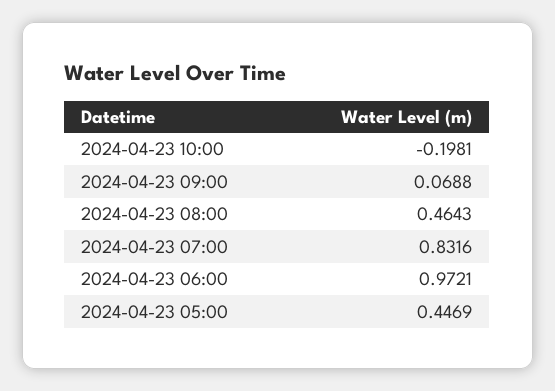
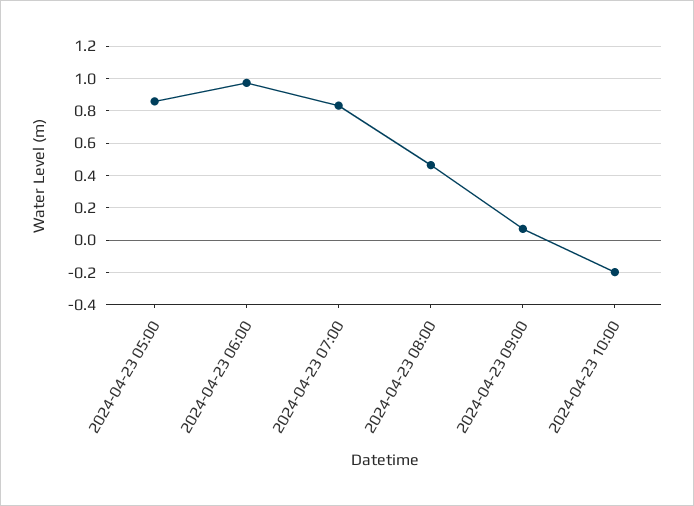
  {
    "2024-04-23 10:00": -0.1981,
    "2024-04-23 09:00": 0.0688,
    "2024-04-23 08:00": 0.4643,
    "2024-04-23 07:00": 0.8316,
    "2024-04-23 06:00": 0.9721,
-   "2024-04-23 05:00": 0.4469
+   "2024-04-23 05:00": 0.85
  }

